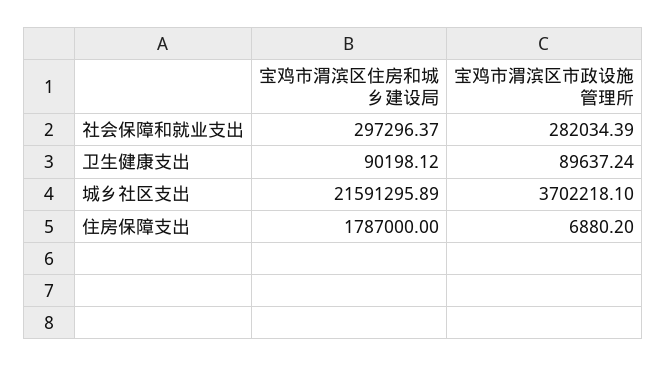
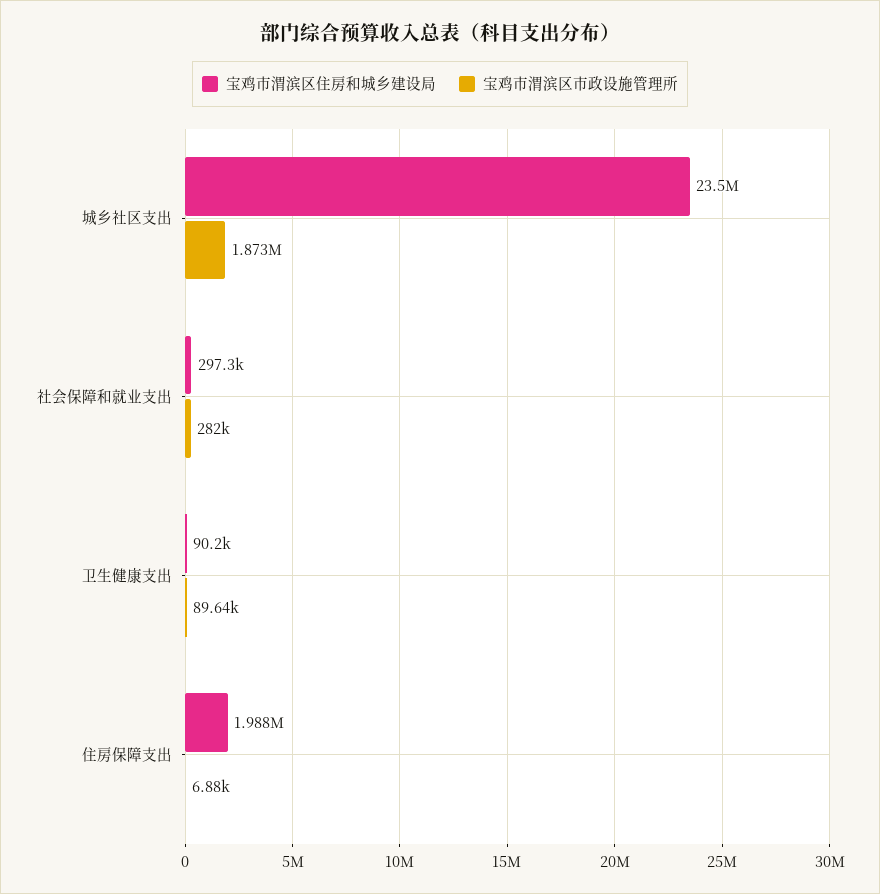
  {
    "宝鸡市渭滨区住房和城乡建设局": {
      "社会保障和就业支出": 297296.37,
      "卫生健康支出": 90198.12,
-     "城乡社区支出": 21591295.89,
+     "城乡社区支出": 23500000,
-     "住房保障支出": 1787000
+     "住房保障支出": 1988000
    },
    "宝鸡市渭滨区市政设施管理所": {
      "社会保障和就业支出": 282034.39,
      "卫生健康支出": 89637.24,
-     "城乡社区支出": 3702218.1,
+     "城乡社区支出": 1873000,
      "住房保障支出": 6880.2
    }
  }

